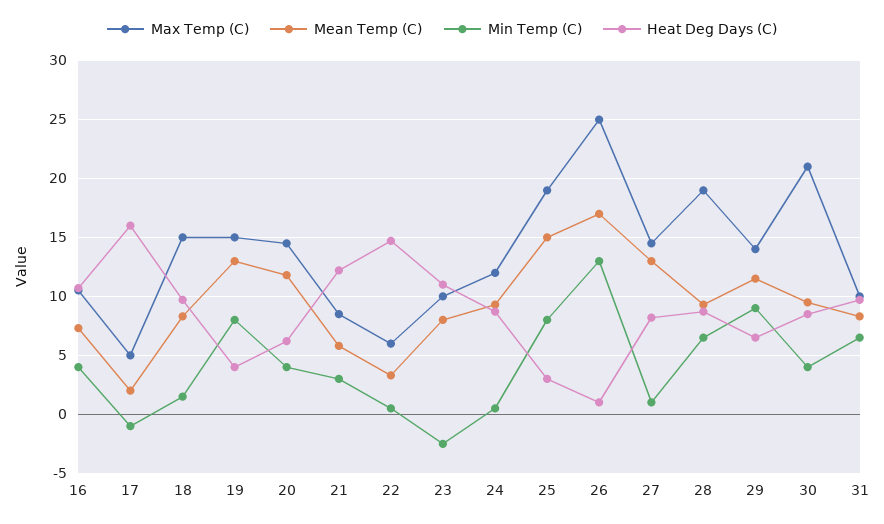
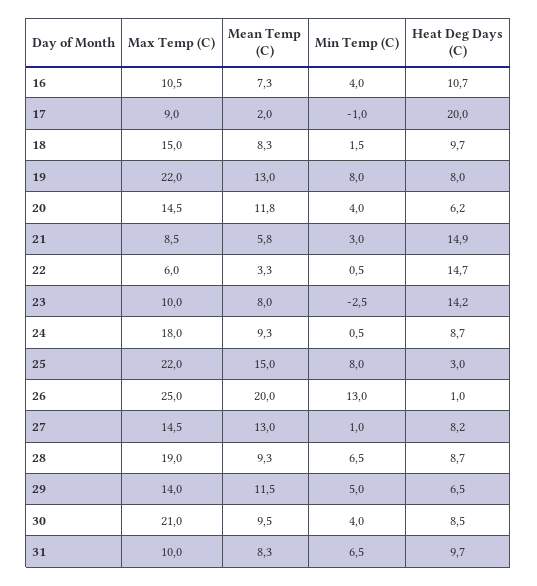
  {
    "Max Temp (C)": {
      "16": 10.5,
-     "17": 5,
+     "17": 9,
      "18": 15,
-     "19": 15,
+     "19": 22,
      "20": 14.5,
      "21": 8.5,
      "22": 6,
      "23": 10,
-     "24": 12,
+     "24": 18,
-     "25": 19,
+     "25": 22,
      "26": 25,
      "27": 14.5,
      "28": 19,
      "29": 14,
      "30": 21,
      "31": 10
    },
    "Mean Temp (C)": {
      "16": 7.3,
      "17": 2,
      "18": 8.3,
      "19": 13,
      "20": 11.8,
      "21": 5.8,
      "22": 3.3,
      "23": 8,
      "24": 9.3,
      "25": 15,
-     "26": 17,
+     "26": 20,
      "27": 13,
      "28": 9.3,
      "29": 11.5,
      "30": 9.5,
      "31": 8.3
    },
    "Min Temp (C)": {
      "16": 4,
      "17": -1,
      "18": 1.5,
      "19": 8,
      "20": 4,
      "21": 3,
      "22": 0.5,
      "23": -2.5,
      "24": 0.5,
      "25": 8,
      "26": 13,
      "27": 1,
      "28": 6.5,
-     "29": 9,
+     "29": 5,
      "30": 4,
      "31": 6.5
    },
    "Heat Deg Days (C)": {
      "16": 10.7,
-     "17": 16,
+     "17": 20,
      "18": 9.7,
-     "19": 4,
+     "19": 8,
      "20": 6.2,
-     "21": 12,
+     "21": 14.9,
      "22": 14.7,
-     "23": 11,
+     "23": 14.2,
      "24": 8.7,
      "25": 3,
      "26": 1,
      "27": 8.2,
      "28": 8.7,
      "29": 6.5,
      "30": 8.5,
      "31": 9.7
    }
  }

